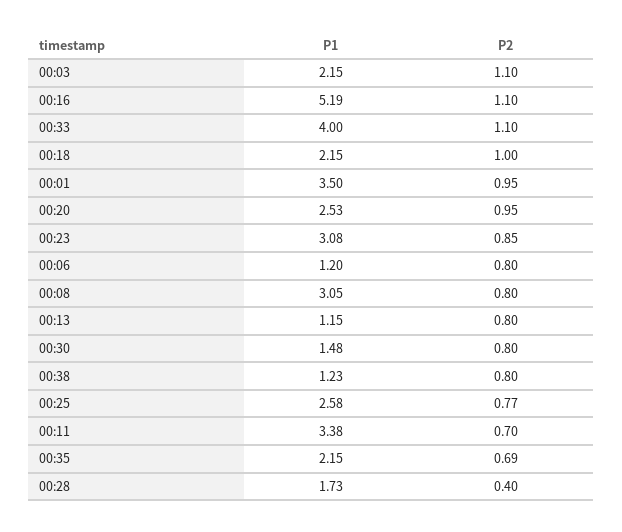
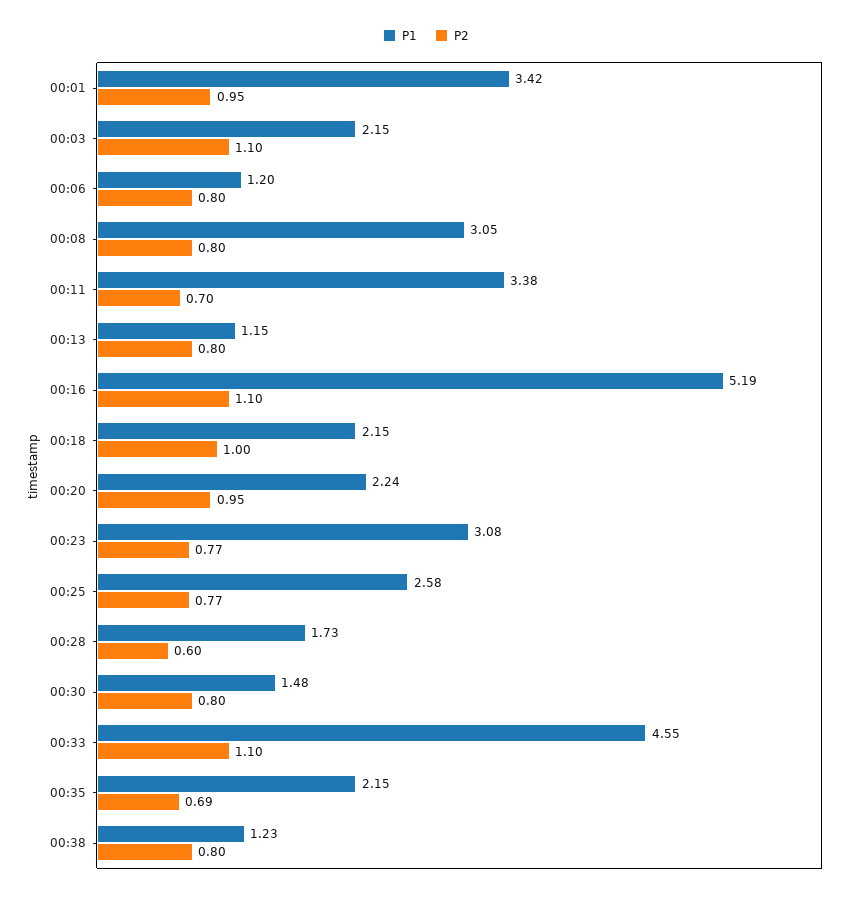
  {
    "P1": {
      "00:03": 2.15,
      "00:16": 5.19,
-     "00:33": 4,
+     "00:33": 4.55,
      "00:18": 2.15,
-     "00:01": 3.5,
+     "00:01": 3.42,
-     "00:20": 2.53,
+     "00:20": 2.24,
      "00:23": 3.08,
      "00:06": 1.2,
      "00:08": 3.05,
      "00:13": 1.15,
      "00:30": 1.48,
      "00:38": 1.23,
      "00:25": 2.58,
      "00:11": 3.38,
      "00:35": 2.15,
      "00:28": 1.73
    },
    "P2": {
      "00:03": 1.1,
      "00:16": 1.1,
      "00:33": 1.1,
      "00:18": 1,
      "00:01": 0.95,
      "00:20": 0.95,
-     "00:23": 0.85,
+     "00:23": 0.77,
      "00:06": 0.8,
      "00:08": 0.8,
      "00:13": 0.8,
      "00:30": 0.8,
      "00:38": 0.8,
      "00:25": 0.77,
      "00:11": 0.7,
      "00:35": 0.69,
-     "00:28": 0.4
+     "00:28": 0.6
    }
  }

